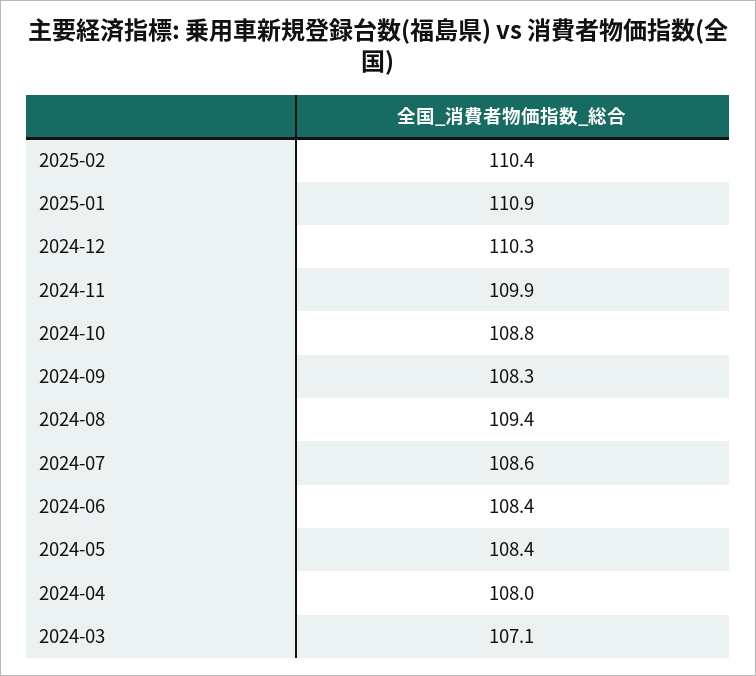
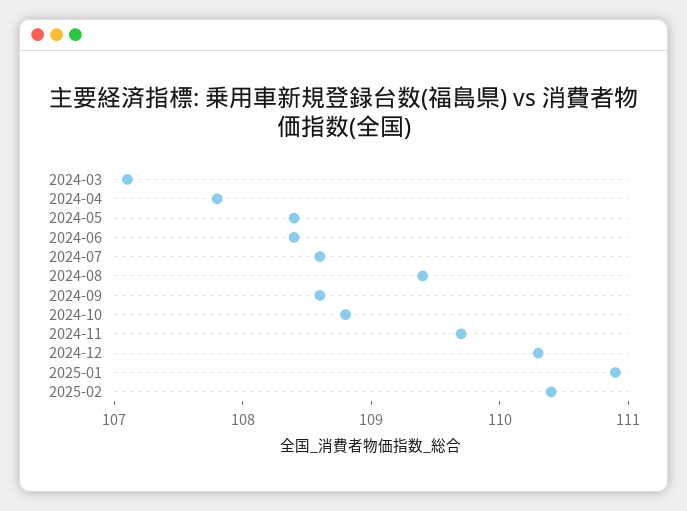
  {
    "2025-02": 110.4,
    "2025-01": 110.9,
    "2024-12": 110.3,
-   "2024-11": 109.9,
+   "2024-11": 109.7,
    "2024-10": 108.8,
-   "2024-09": 108.3,
+   "2024-09": 108.6,
    "2024-08": 109.4,
    "2024-07": 108.6,
    "2024-06": 108.4,
    "2024-05": 108.4,
-   "2024-04": 108,
+   "2024-04": 107.8,
    "2024-03": 107.1
  }

